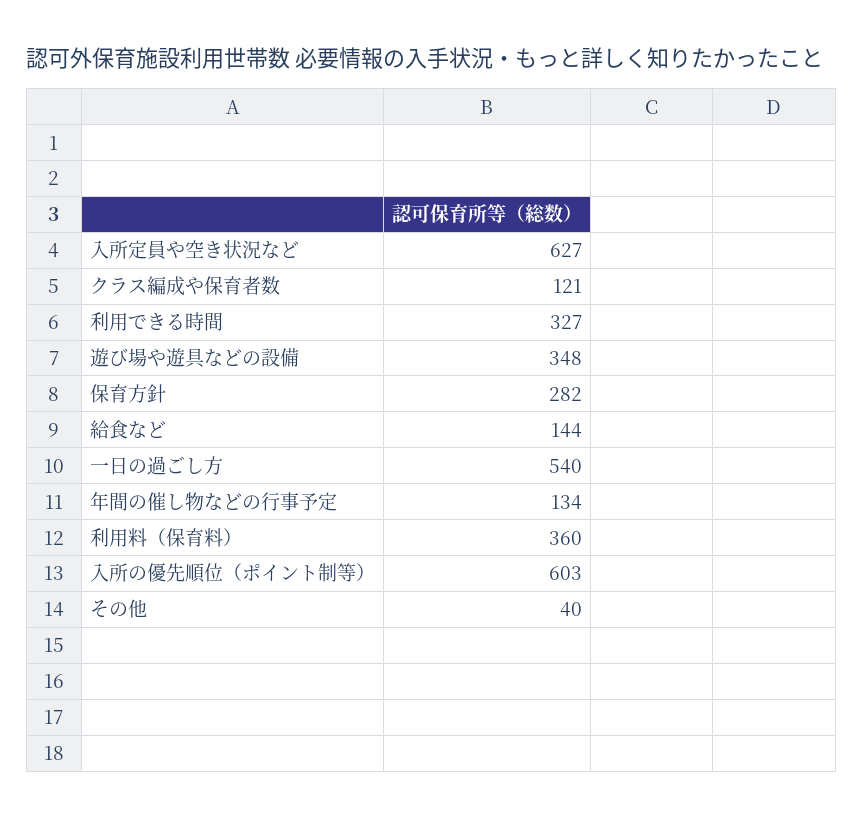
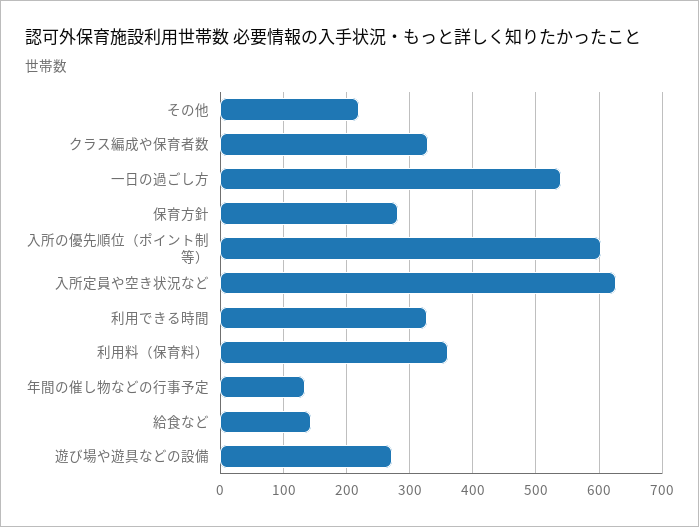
  {
    "入所定員や空き状況など": 627,
-   "クラス編成や保育者数": 121,
+   "クラス編成や保育者数": 330,
    "利用できる時間": 327,
-   "遊び場や遊具などの設備": 348,
+   "遊び場や遊具などの設備": 270,
    "保育方針": 282,
    "給食など": 144,
    "一日の過ごし方": 540,
    "年間の催し物などの行事予定": 134,
    "利用料（保育料）": 360,
    "入所の優先順位（ポイント制等）": 603,
-   "その他": 40
+   "その他": 220
  }

